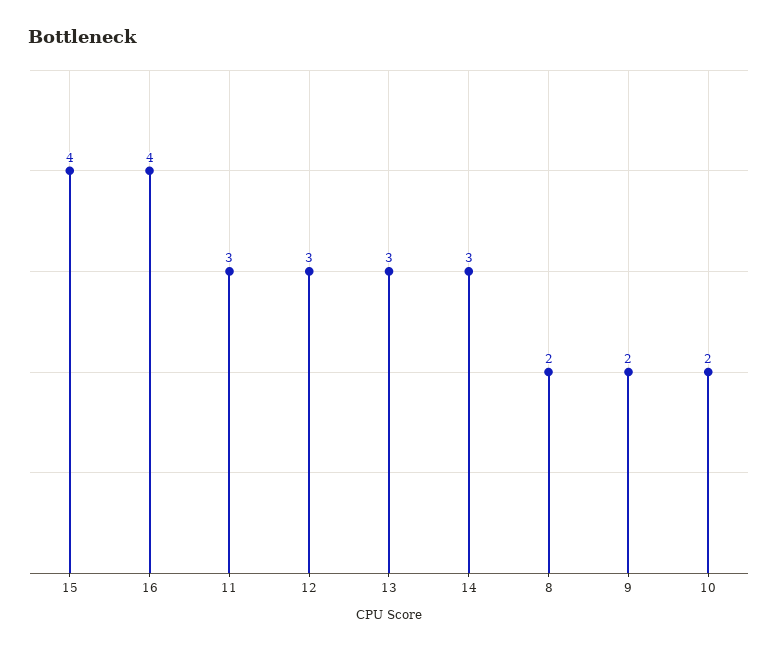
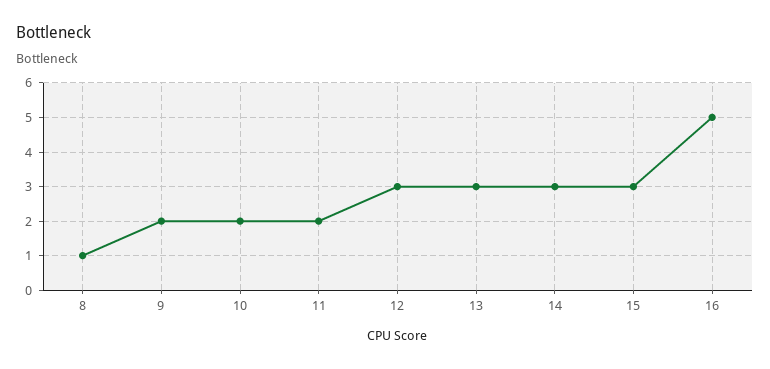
  {
-   "15": 4,
+   "15": 3,
-   "16": 4,
+   "16": 5,
-   "11": 3,
+   "11": 2,
    "12": 3,
    "13": 3,
    "14": 3,
-   "8": 2,
+   "8": 1,
    "9": 2,
    "10": 2
  }

